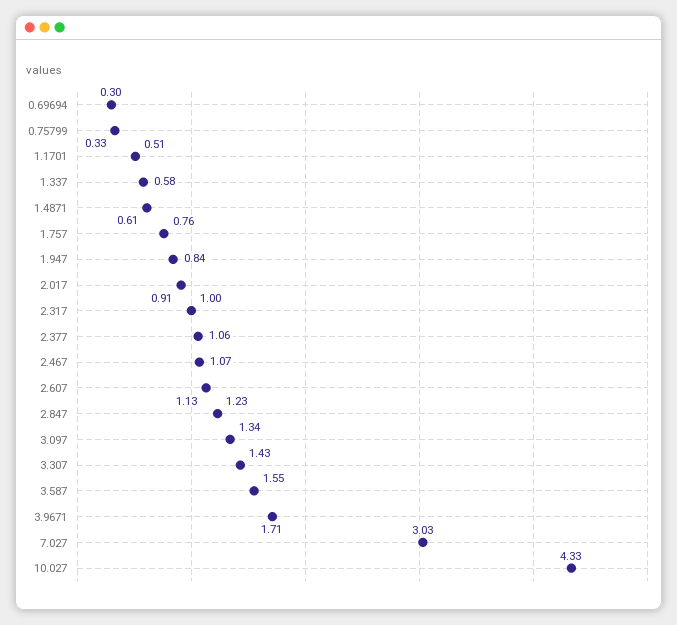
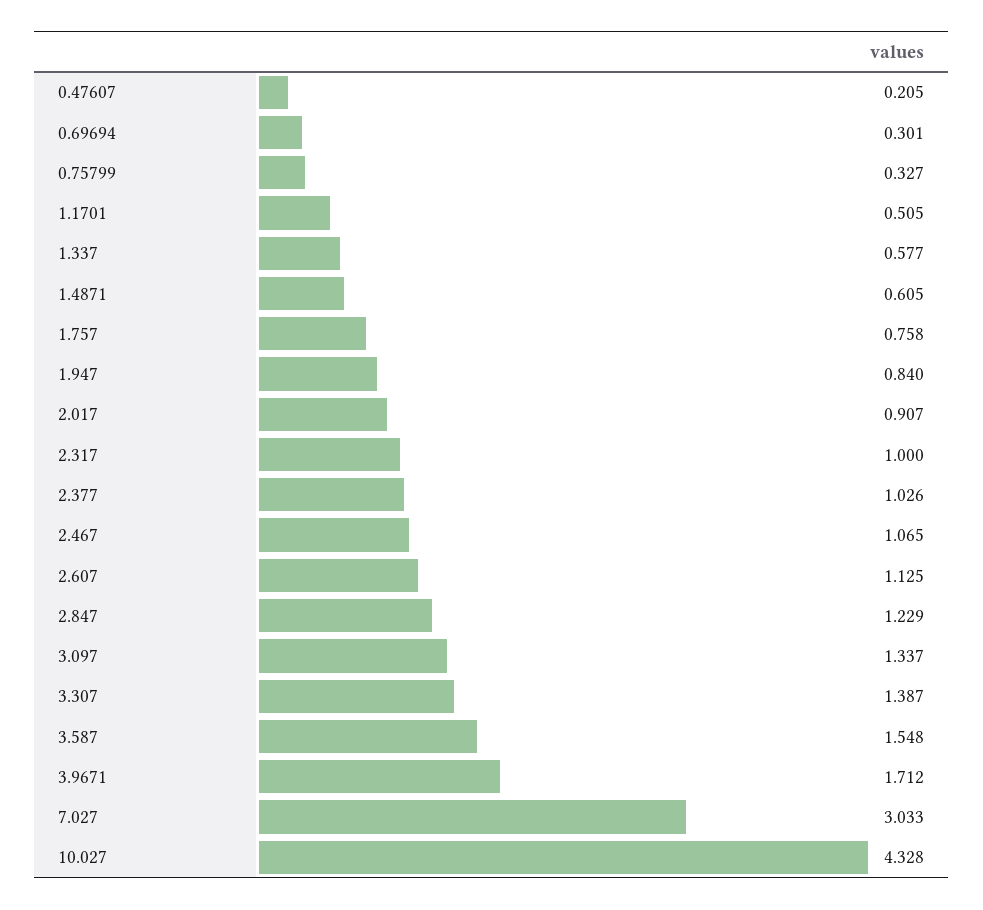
  {
    "0.69694": 0.301,
    "0.75799": 0.327,
    "1.1701": 0.505,
    "1.337": 0.577,
    "1.4871": 0.605,
    "1.757": 0.758,
    "1.947": 0.84,
    "2.017": 0.907,
    "2.317": 1,
-   "2.377": 1.06,
+   "2.377": 1.026,
    "2.467": 1.065,
    "2.607": 1.125,
    "2.847": 1.229,
    "3.097": 1.337,
-   "3.307": 1.43,
+   "3.307": 1.387,
    "3.587": 1.548,
    "3.9671": 1.712,
    "7.027": 3.033,
-   "10.027": 4.328
+   "10.027": 4.328,
+   "0.47607": 0.205
  }

